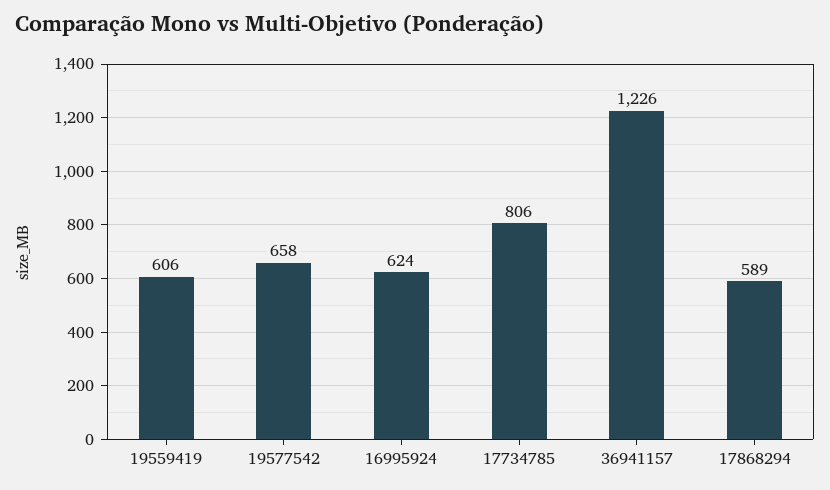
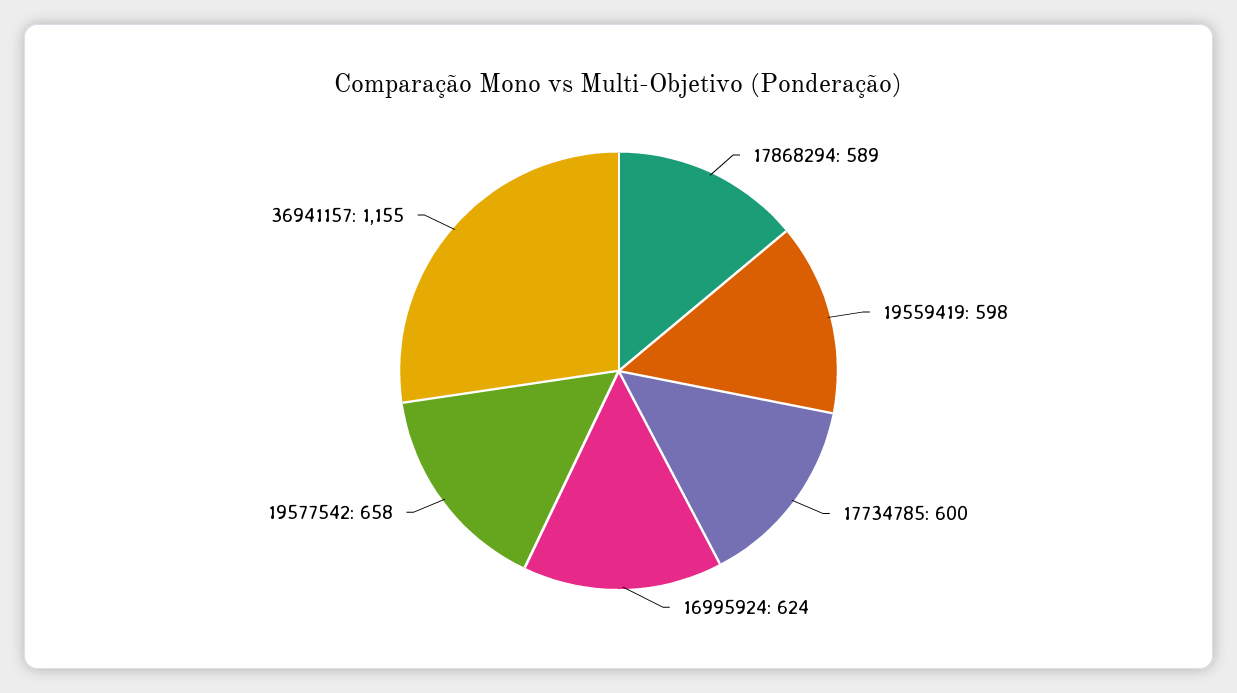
  {
-   "19559419": 606,
+   "19559419": 598,
    "19577542": 658,
    "16995924": 624,
-   "17734785": 806,
+   "17734785": 600,
-   "36941157": 1226,
+   "36941157": 1155,
    "17868294": 589
  }

